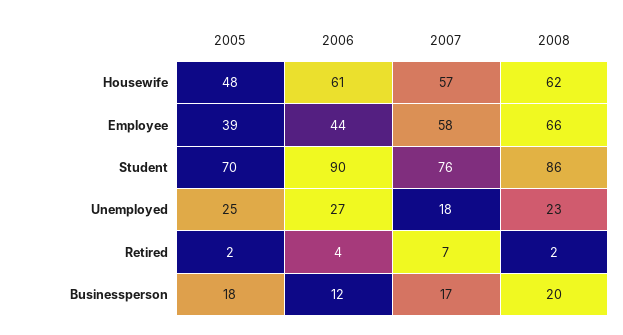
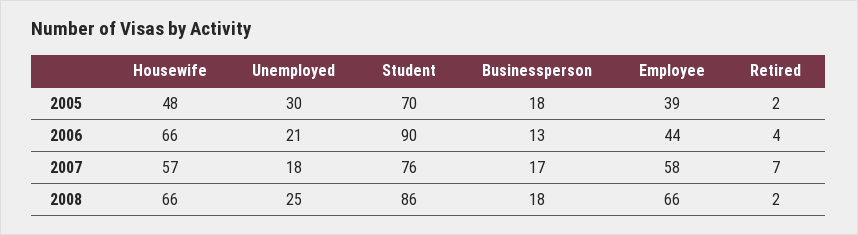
  {
    "2005": {
      "Housewife": 48,
      "Employee": 39,
      "Student": 70,
-     "Unemployed": 25,
+     "Unemployed": 30,
      "Retired": 2,
      "Businessperson": 18
    },
    "2006": {
-     "Housewife": 61,
+     "Housewife": 66,
      "Employee": 44,
      "Student": 90,
-     "Unemployed": 27,
+     "Unemployed": 21,
      "Retired": 4,
-     "Businessperson": 12
+     "Businessperson": 13
    },
    "2007": {
      "Housewife": 57,
      "Employee": 58,
      "Student": 76,
      "Unemployed": 18,
      "Retired": 7,
      "Businessperson": 17
    },
    "2008": {
-     "Housewife": 62,
+     "Housewife": 66,
      "Employee": 66,
      "Student": 86,
-     "Unemployed": 23,
+     "Unemployed": 25,
      "Retired": 2,
-     "Businessperson": 20
+     "Businessperson": 18
    }
  }

